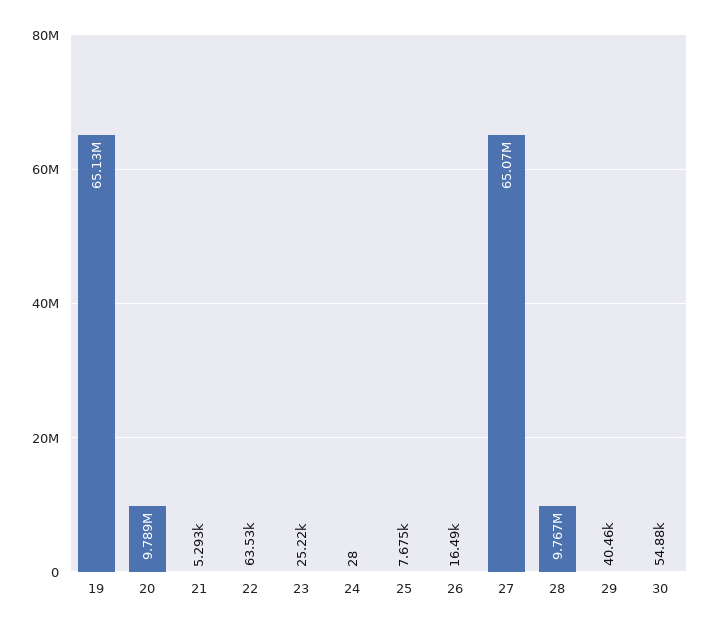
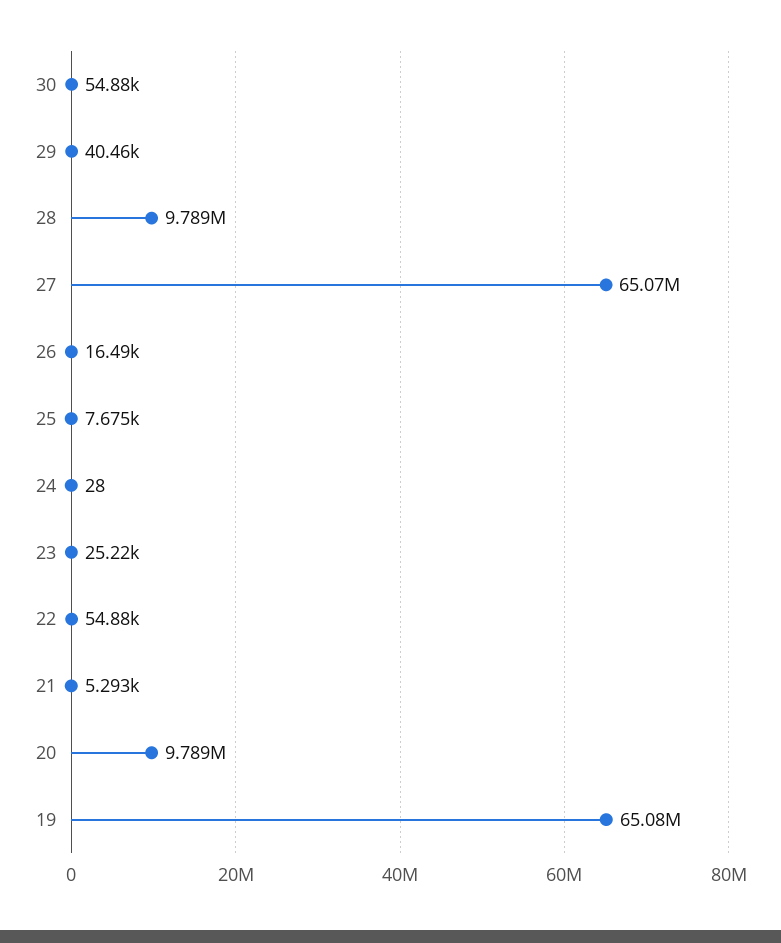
  {
-   "19": 65130000,
+   "19": 65080000,
    "20": 9789000,
    "21": 5293,
-   "22": 63530,
+   "22": 54880,
    "23": 25220,
    "24": 28,
    "25": 7675,
    "26": 16490,
    "27": 65070000,
-   "28": 9767000,
+   "28": 9789000,
    "29": 40460,
    "30": 54880
  }

